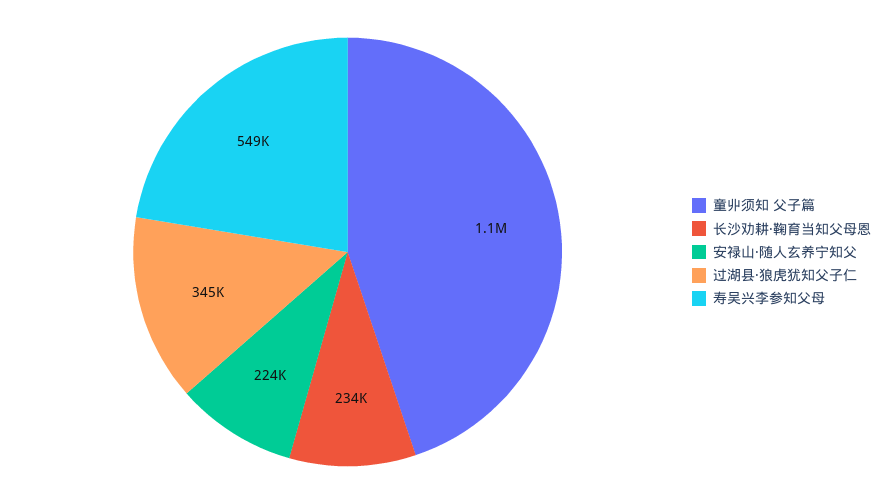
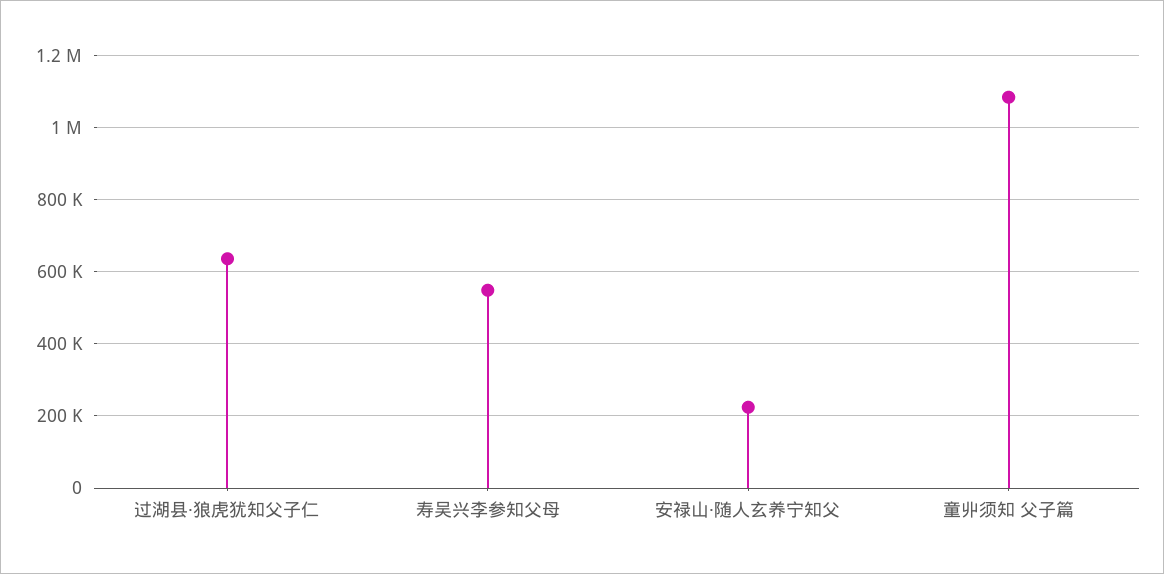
  {
    "童丱须知 父子篇": 1100000,
-   "长沙劝耕·鞠育当知父母恩": 234000,
    "安禄山·随人玄养宁知父": 224000,
-   "过湖县·狼虎犹知父子仁": 345000,
+   "过湖县·狼虎犹知父子仁": 640000,
    "寿吴兴李参知父母": 549000
  }

